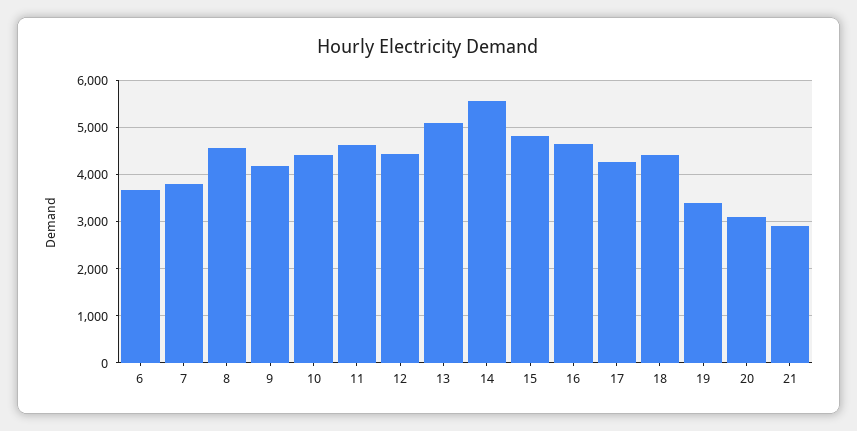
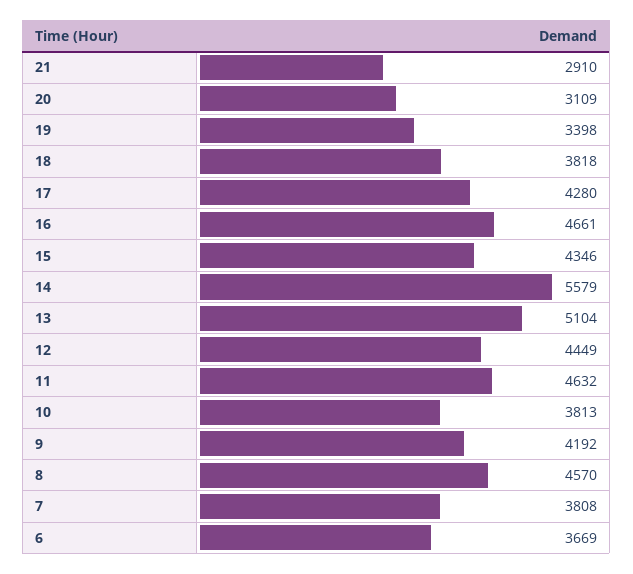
  {
    "6": 3669,
    "7": 3808,
    "8": 4570,
    "9": 4192,
-   "10": 4400,
+   "10": 3813,
    "11": 4632,
    "12": 4449,
    "13": 5104,
    "14": 5579,
-   "15": 4800,
+   "15": 4346,
    "16": 4661,
    "17": 4280,
-   "18": 4400,
+   "18": 3818,
    "19": 3398,
    "20": 3109,
    "21": 2910
  }

